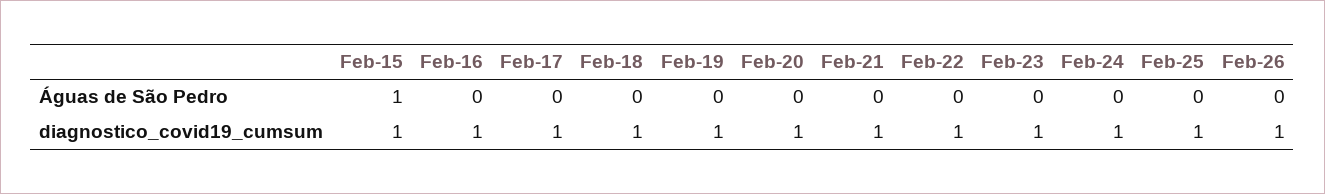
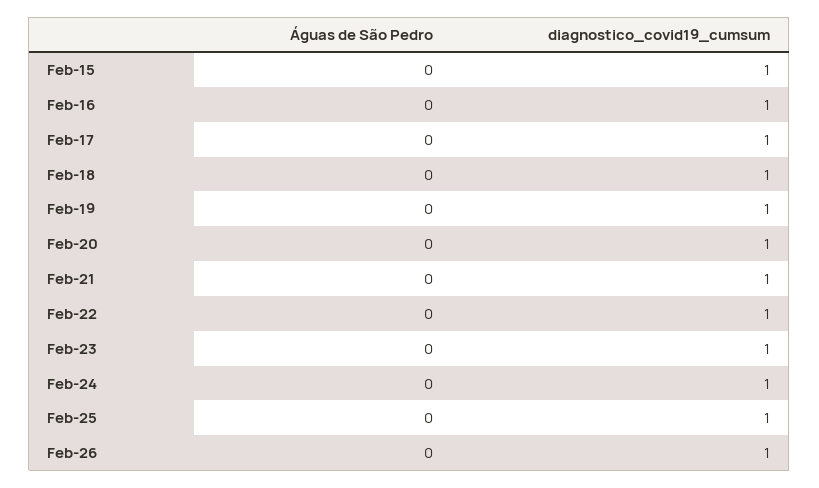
  {
    "Feb-15": {
-     "Águas de São Pedro": 1,
+     "Águas de São Pedro": 0,
      "diagnostico_covid19_cumsum": 1
    },
    "Feb-16": {
      "Águas de São Pedro": 0,
      "diagnostico_covid19_cumsum": 1
    },
    "Feb-17": {
      "Águas de São Pedro": 0,
      "diagnostico_covid19_cumsum": 1
    },
    "Feb-18": {
      "Águas de São Pedro": 0,
      "diagnostico_covid19_cumsum": 1
    },
    "Feb-19": {
      "Águas de São Pedro": 0,
      "diagnostico_covid19_cumsum": 1
    },
    "Feb-20": {
      "Águas de São Pedro": 0,
      "diagnostico_covid19_cumsum": 1
    },
    "Feb-21": {
      "Águas de São Pedro": 0,
      "diagnostico_covid19_cumsum": 1
    },
    "Feb-22": {
      "Águas de São Pedro": 0,
      "diagnostico_covid19_cumsum": 1
    },
    "Feb-23": {
      "Águas de São Pedro": 0,
      "diagnostico_covid19_cumsum": 1
    },
    "Feb-24": {
      "Águas de São Pedro": 0,
      "diagnostico_covid19_cumsum": 1
    },
    "Feb-25": {
      "Águas de São Pedro": 0,
      "diagnostico_covid19_cumsum": 1
    },
    "Feb-26": {
      "Águas de São Pedro": 0,
      "diagnostico_covid19_cumsum": 1
    }
  }

